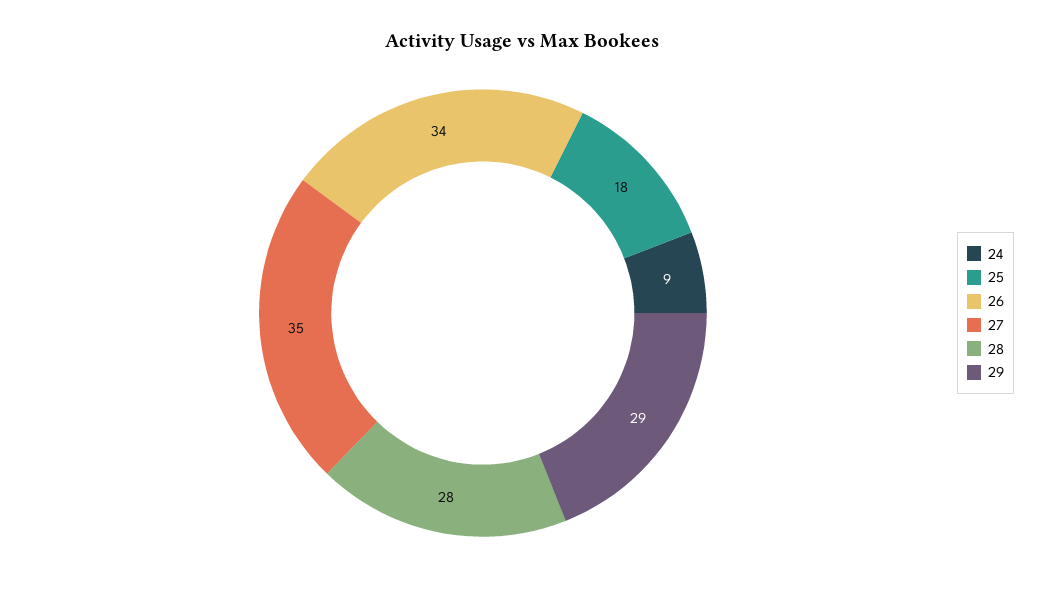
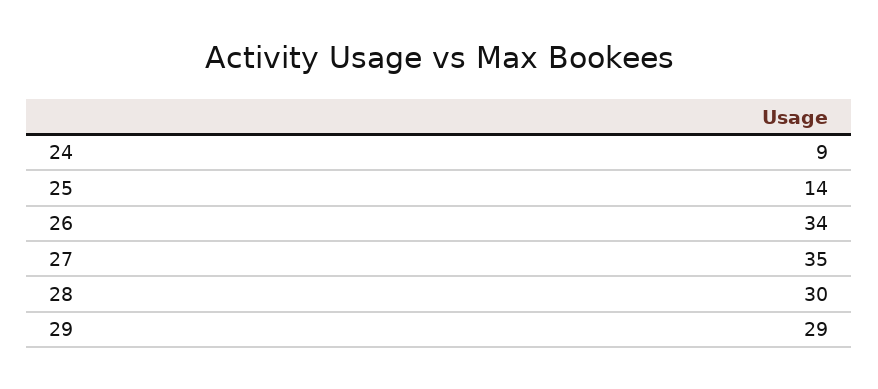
  {
    "24": 9,
-   "25": 18,
+   "25": 14,
    "26": 34,
    "27": 35,
-   "28": 28,
+   "28": 30,
    "29": 29
  }

